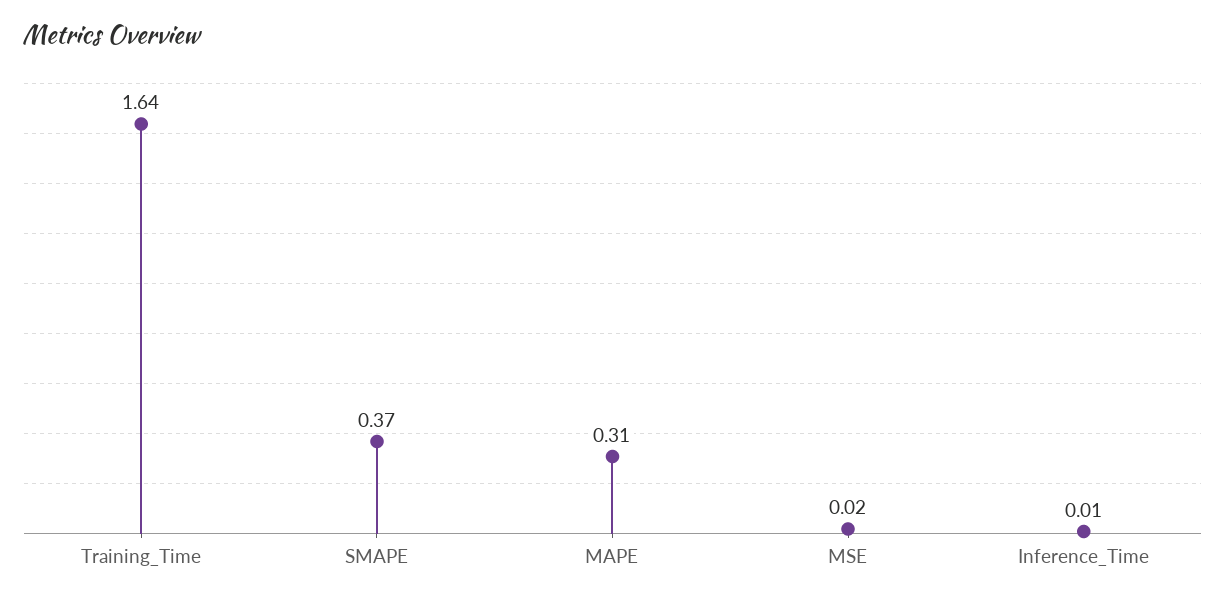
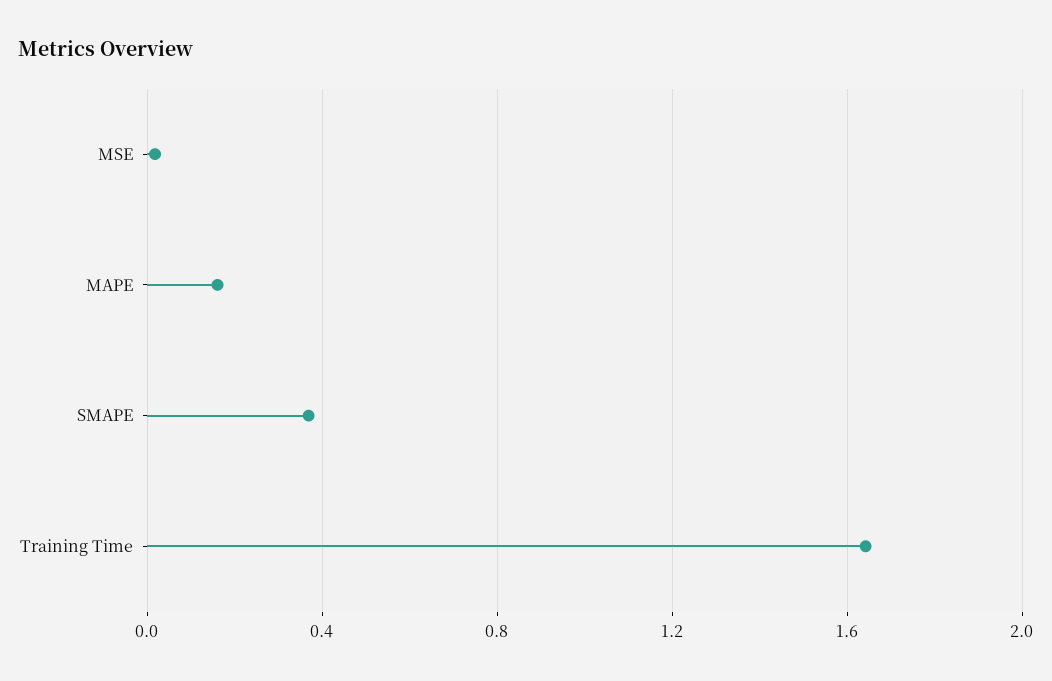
  {
    "Training_Time": 1.64,
    "SMAPE": 0.37,
-   "MAPE": 0.31,
+   "MAPE": 0.15,
-   "MSE": 0.02,
+   "MSE": 0.02
-   "Inference_Time": 0.01
  }

